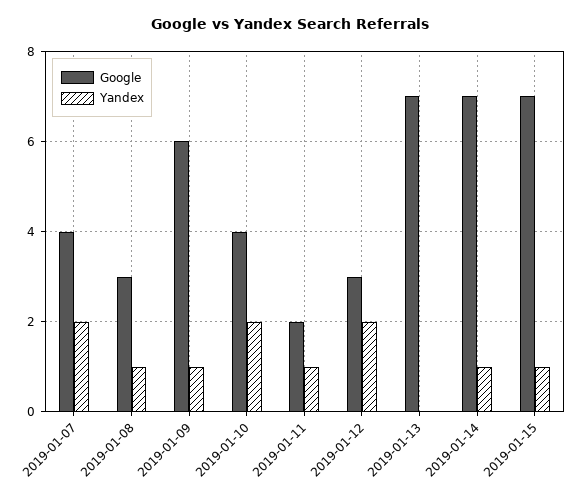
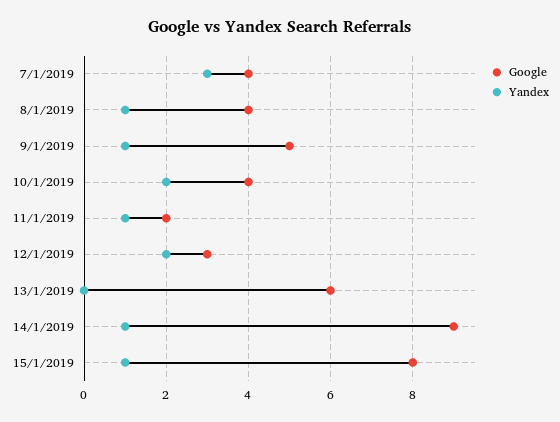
  {
    "Google": {
      "2019-01-07": 4,
-     "2019-01-08": 3,
+     "2019-01-08": 4,
-     "2019-01-09": 6,
+     "2019-01-09": 5,
      "2019-01-10": 4,
      "2019-01-11": 2,
      "2019-01-12": 3,
-     "2019-01-13": 7,
+     "2019-01-13": 6,
-     "2019-01-14": 7,
+     "2019-01-14": 9,
-     "2019-01-15": 7
+     "2019-01-15": 8
    },
    "Yandex": {
-     "2019-01-07": 2,
+     "2019-01-07": 3,
      "2019-01-08": 1,
      "2019-01-09": 1,
      "2019-01-10": 2,
      "2019-01-11": 1,
      "2019-01-12": 2,
      "2019-01-13": 0,
      "2019-01-14": 1,
      "2019-01-15": 1
    }
  }

